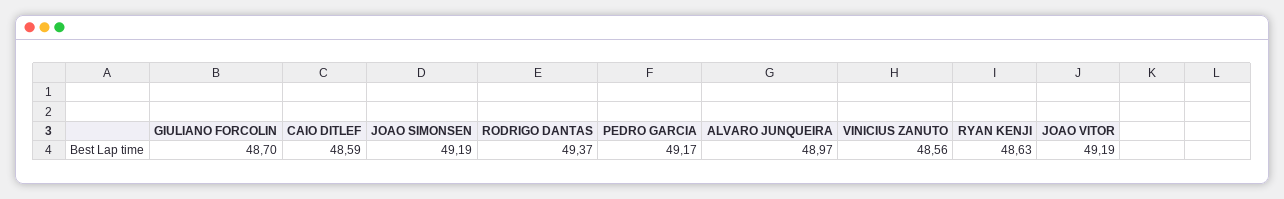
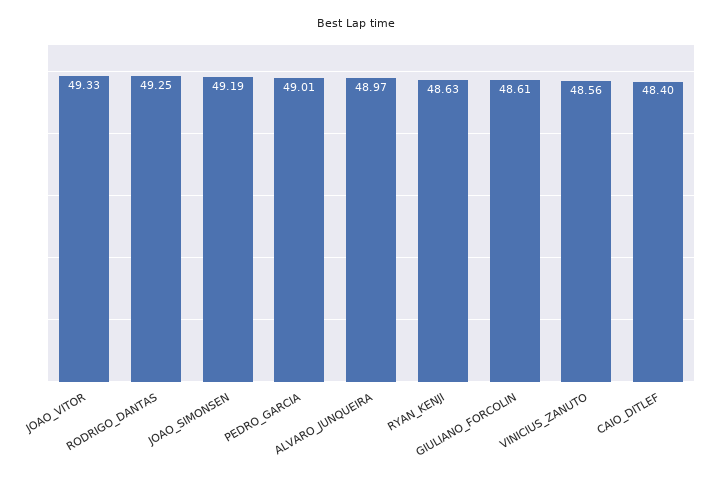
  {
-   "GIULIANO FORCOLIN": 48.7,
+   "GIULIANO FORCOLIN": 48.61,
-   "CAIO DITLEF": 48.59,
+   "CAIO DITLEF": 48.4,
    "JOAO SIMONSEN": 49.19,
-   "RODRIGO DANTAS": 49.37,
+   "RODRIGO DANTAS": 49.25,
-   "PEDRO GARCIA": 49.17,
+   "PEDRO GARCIA": 49.01,
    "ALVARO JUNQUEIRA": 48.97,
    "VINICIUS ZANUTO": 48.56,
    "RYAN KENJI": 48.63,
-   "JOAO VITOR": 49.19
+   "JOAO VITOR": 49.33
  }

